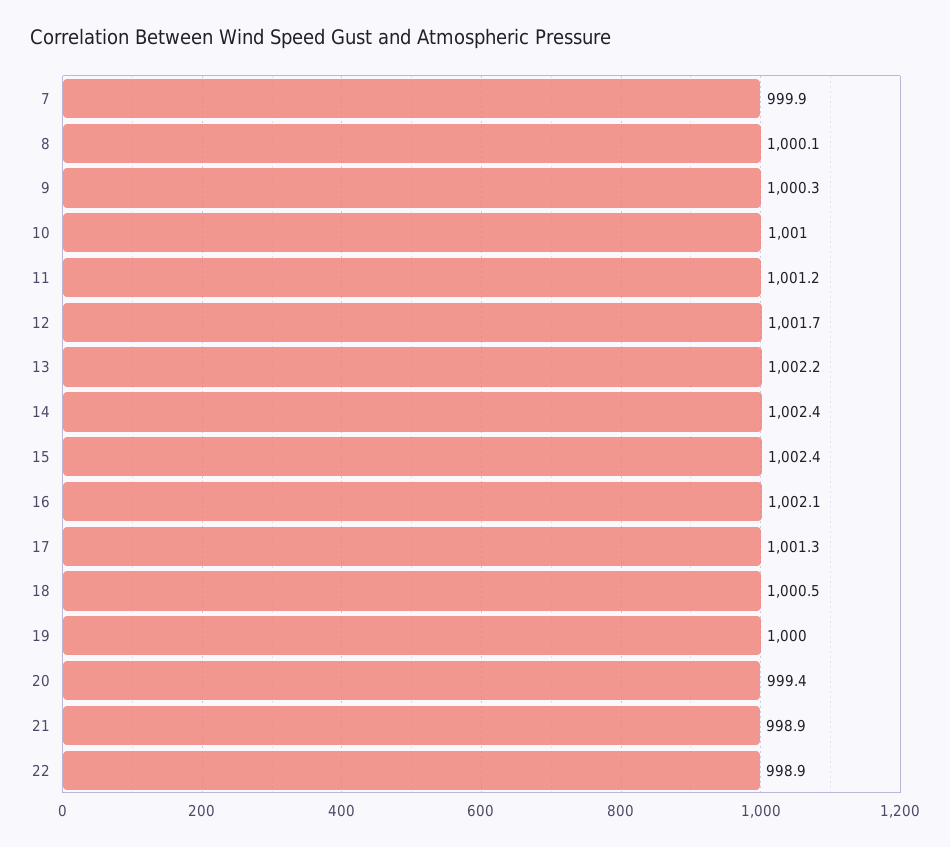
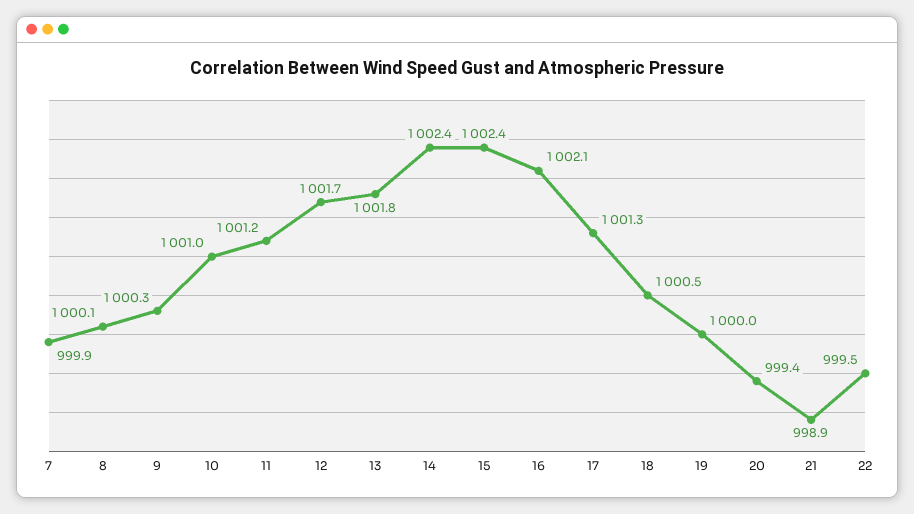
  {
    "7": 999.9,
    "8": 1000.1,
    "9": 1000.3,
    "10": 1001,
    "11": 1001.2,
    "12": 1001.7,
-   "13": 1002.2,
+   "13": 1001.8,
    "14": 1002.4,
    "15": 1002.4,
    "16": 1002.1,
    "17": 1001.3,
    "18": 1000.5,
    "19": 1000,
    "20": 999.4,
    "21": 998.9,
-   "22": 998.9
+   "22": 999.5
  }

